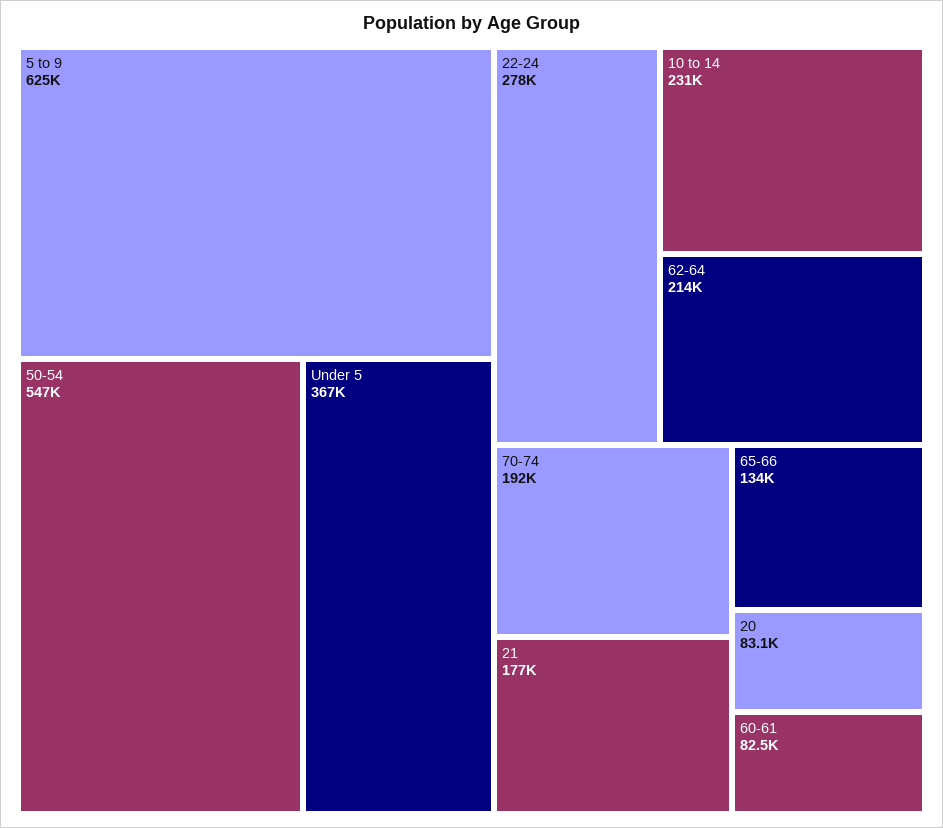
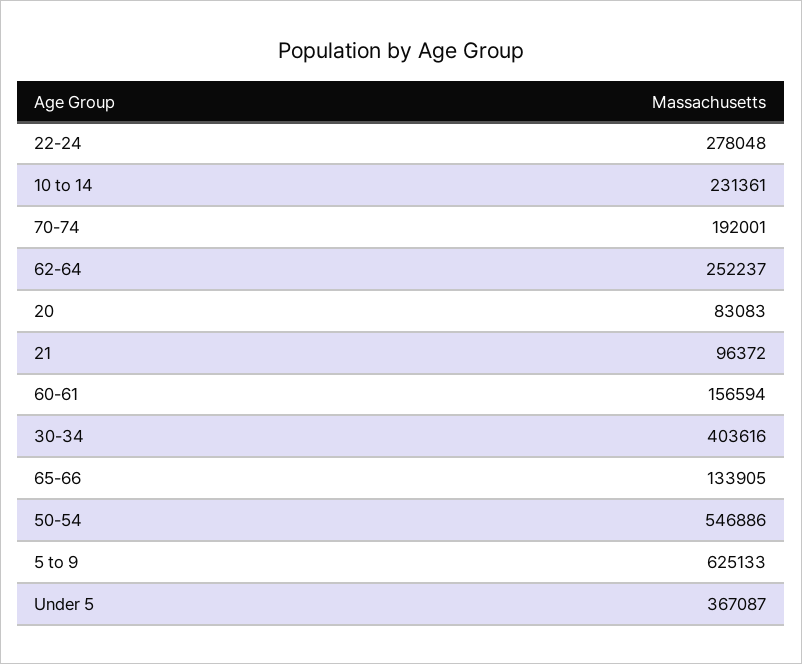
  {
    "5 to 9": 625133,
    "50-54": 546886,
    "Under 5": 367087,
    "22-24": 278048,
    "10 to 14": 231361,
-   "62-64": 214000,
+   "62-64": 252237,
    "70-74": 192001,
-   "21": 177000,
+   "21": 96372,
    "65-66": 133905,
    "20": 83083,
-   "60-61": 82500
+   "60-61": 156594,
+   "30-34": 403616
  }

